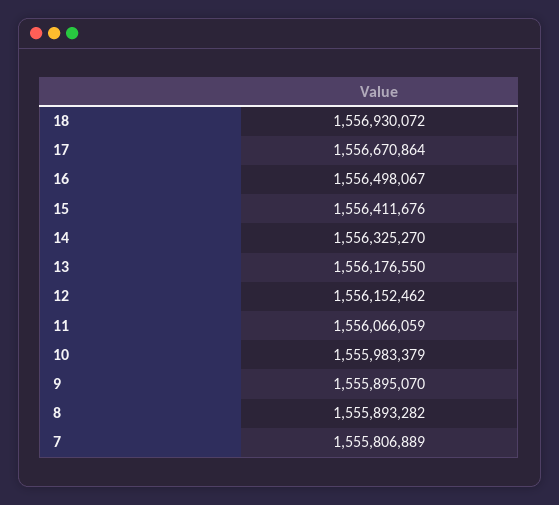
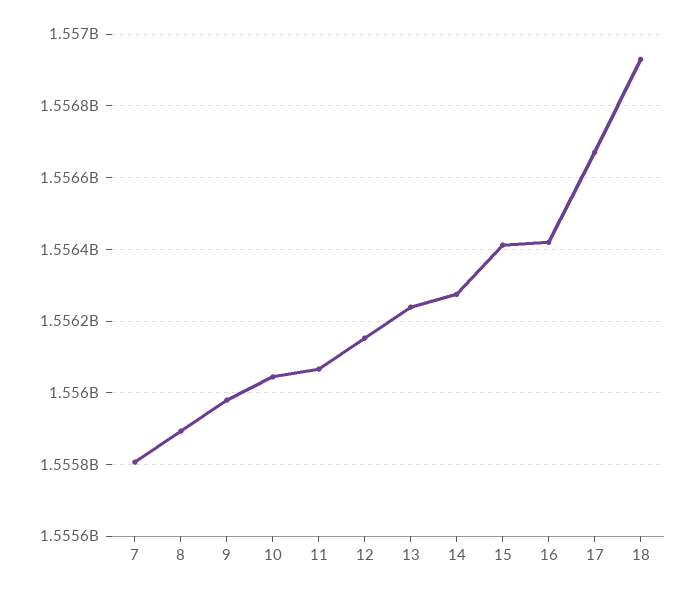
  {
    "18": 1556930072,
    "17": 1556670864,
-   "16": 1556498067,
+   "16": 1556420000,
    "15": 1556411676,
-   "14": 1556325270,
+   "14": 1556280000,
-   "13": 1556176550,
+   "13": 1556240000,
    "12": 1556152462,
    "11": 1556066059,
-   "10": 1555983379,
+   "10": 1556040000,
-   "9": 1555895070,
+   "9": 1555980000,
    "8": 1555893282,
    "7": 1555806889
  }

